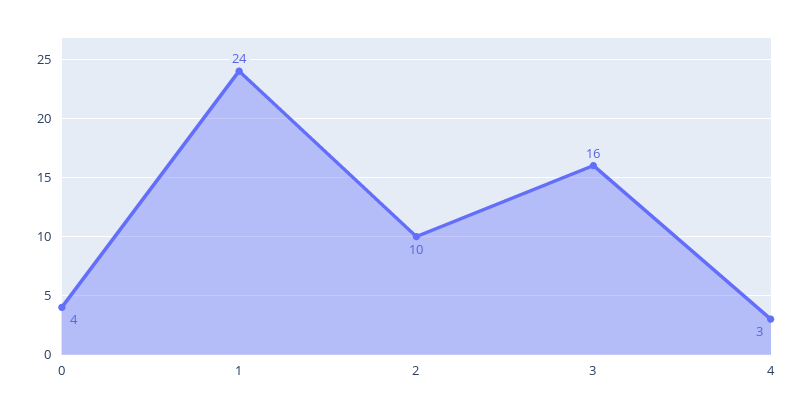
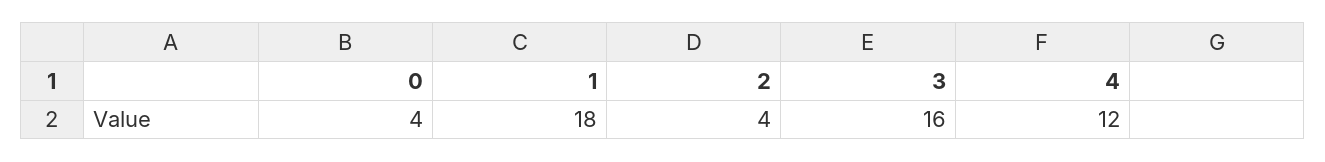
  {
    "0": 4,
-   "1": 24,
+   "1": 18,
-   "2": 10,
+   "2": 4,
    "3": 16,
-   "4": 3
+   "4": 12
  }

